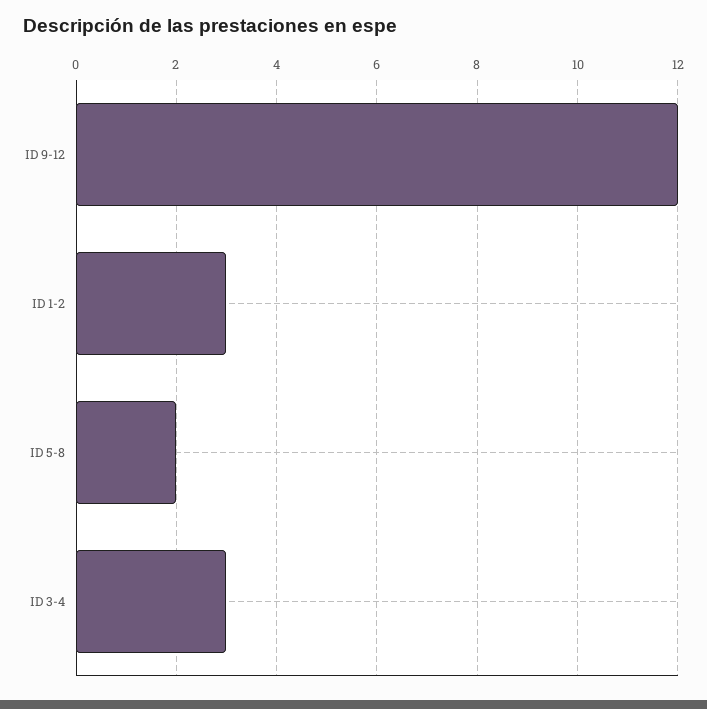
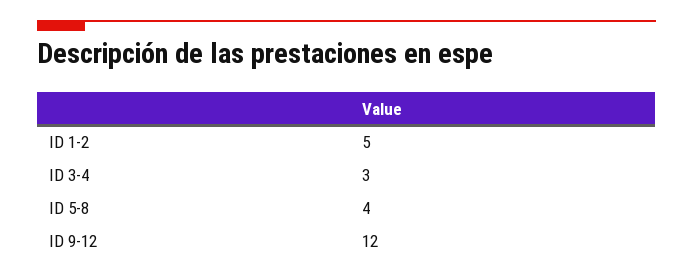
  {
    "ID 9-12": 12,
-   "ID 1-2": 3,
+   "ID 1-2": 5,
-   "ID 5-8": 2,
+   "ID 5-8": 4,
    "ID 3-4": 3
  }

